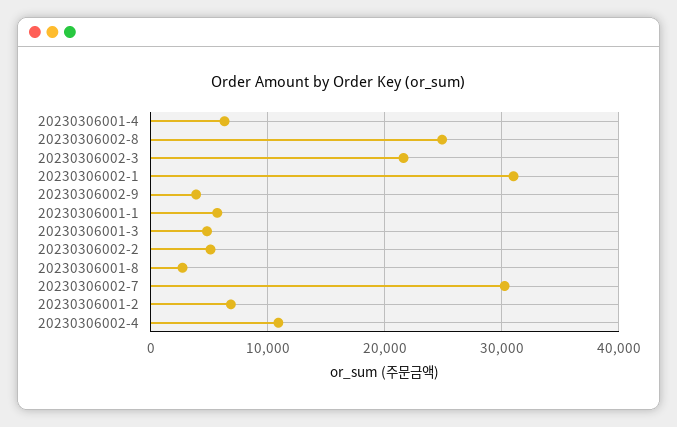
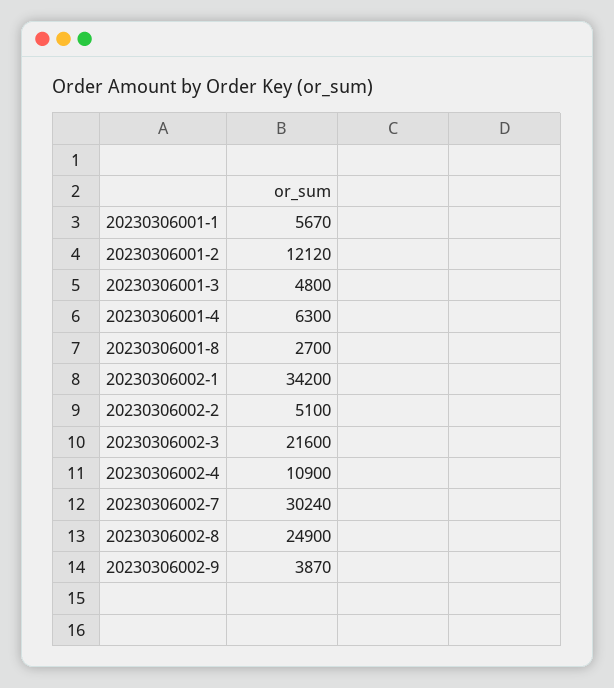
  {
    "20230306001-4": 6300,
    "20230306002-8": 24900,
    "20230306002-3": 21600,
-   "20230306002-1": 31000,
+   "20230306002-1": 34200,
    "20230306002-9": 3870,
    "20230306001-1": 5670,
    "20230306001-3": 4800,
    "20230306002-2": 5100,
    "20230306001-8": 2700,
    "20230306002-7": 30240,
-   "20230306001-2": 7000,
+   "20230306001-2": 12120,
    "20230306002-4": 10900
  }

